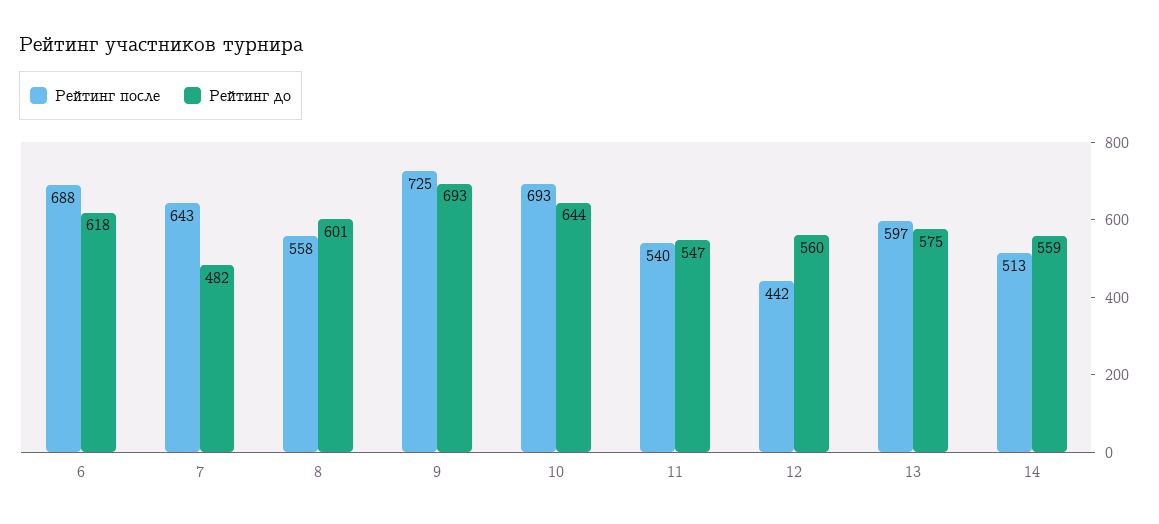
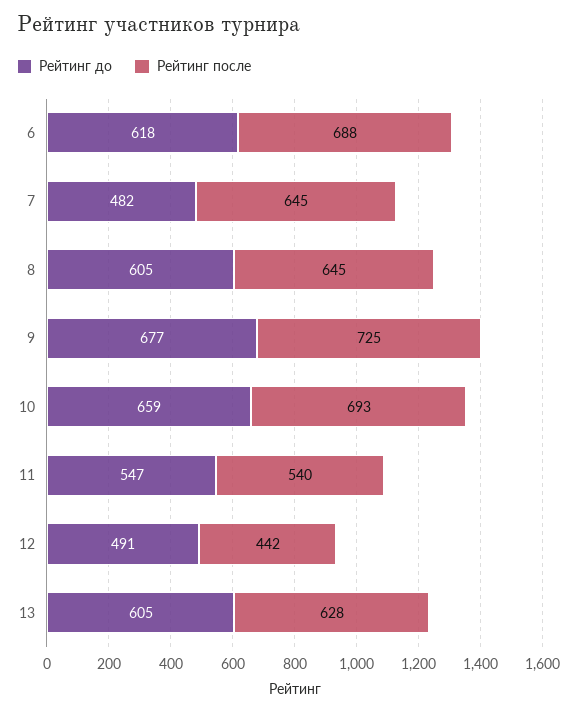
  {
    "Рейтинг после": {
      "6": 688,
-     "7": 643,
+     "7": 645,
-     "8": 558,
+     "8": 645,
      "9": 725,
      "10": 693,
      "11": 540,
      "12": 442,
-     "13": 597,
+     "13": 628
-     "14": 513
    },
    "Рейтинг до": {
      "6": 618,
      "7": 482,
-     "8": 601,
+     "8": 605,
-     "9": 693,
+     "9": 677,
-     "10": 644,
+     "10": 659,
      "11": 547,
-     "12": 560,
+     "12": 491,
-     "13": 575,
+     "13": 605
-     "14": 559
    }
  }

